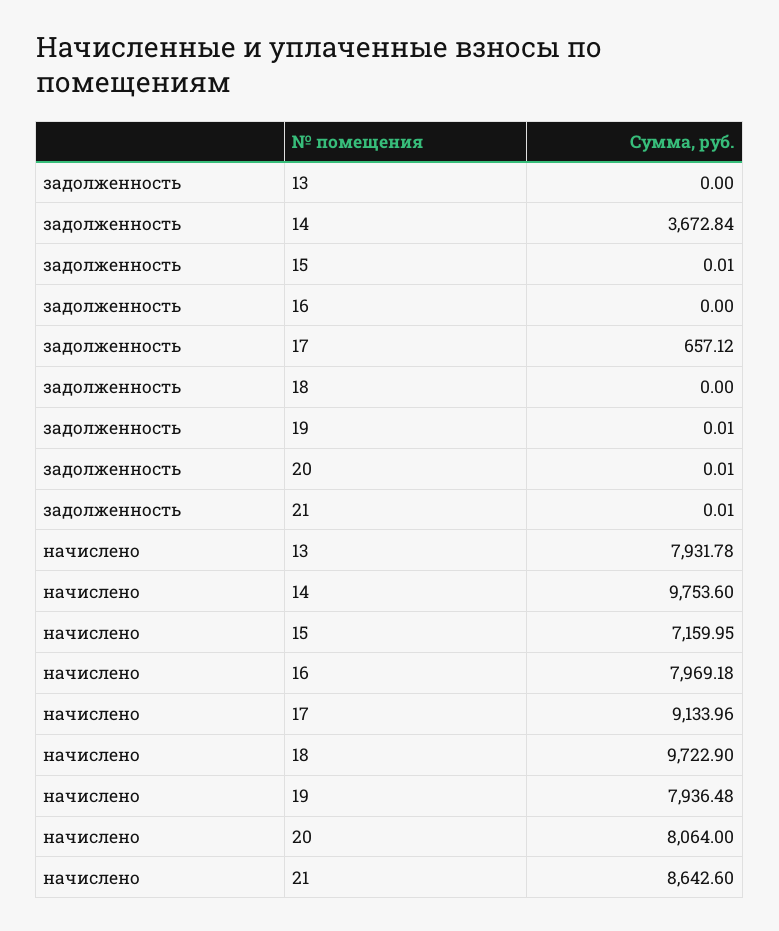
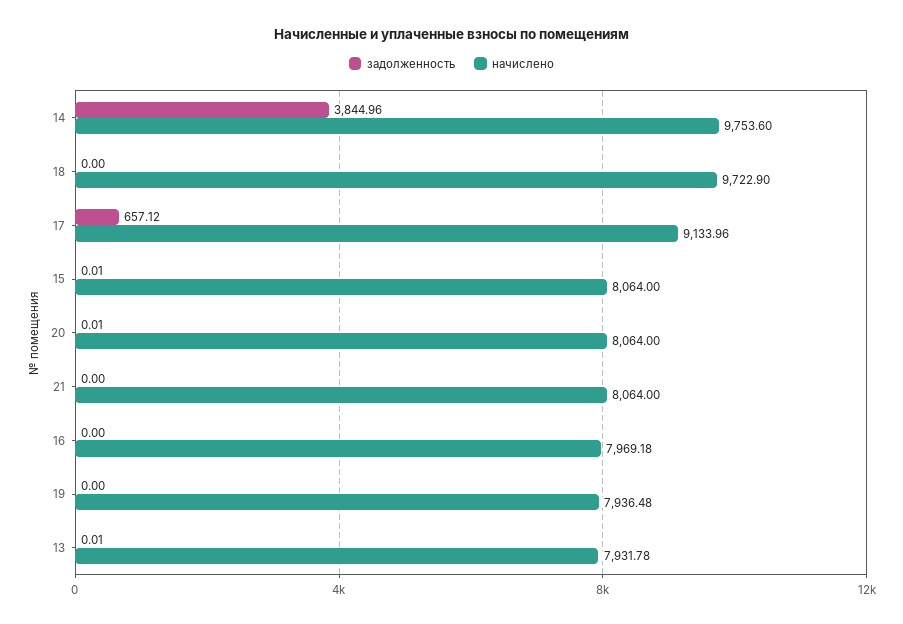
  {
    "задолженность": {
-     "13": 0,
+     "13": 0.01,
-     "14": 3672.84,
+     "14": 3844.96,
      "15": 0.01,
      "16": 0,
      "17": 657.12,
      "18": 0,
-     "19": 0.01,
+     "19": 0,
      "20": 0.01,
-     "21": 0.01
+     "21": 0
    },
    "начислено": {
      "13": 7931.78,
      "14": 9753.6,
-     "15": 7159.95,
+     "15": 8064,
      "16": 7969.18,
      "17": 9133.96,
      "18": 9722.9,
      "19": 7936.48,
      "20": 8064,
-     "21": 8642.6
+     "21": 8064
    }
  }

